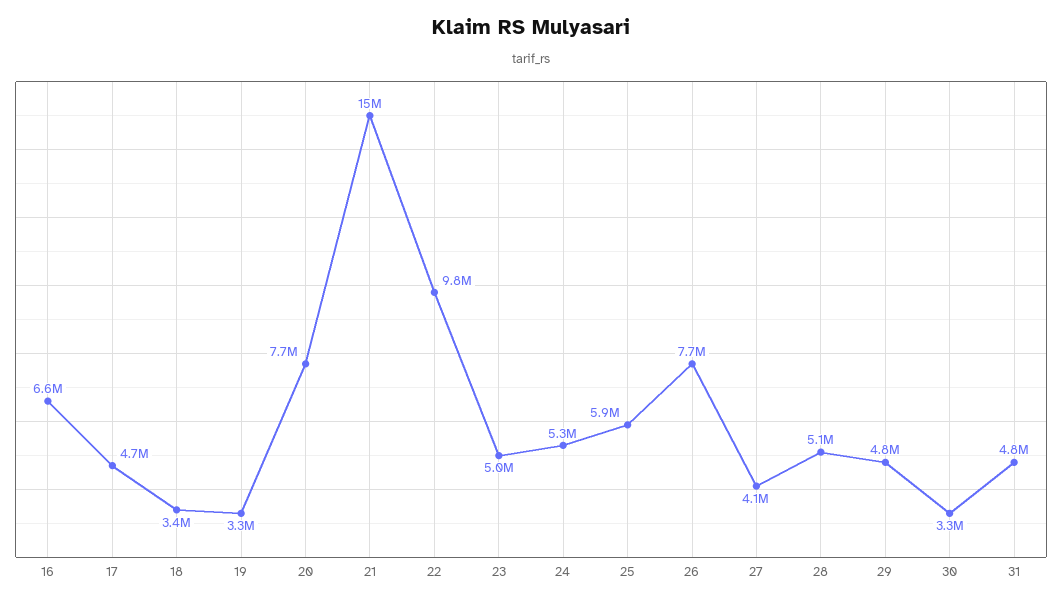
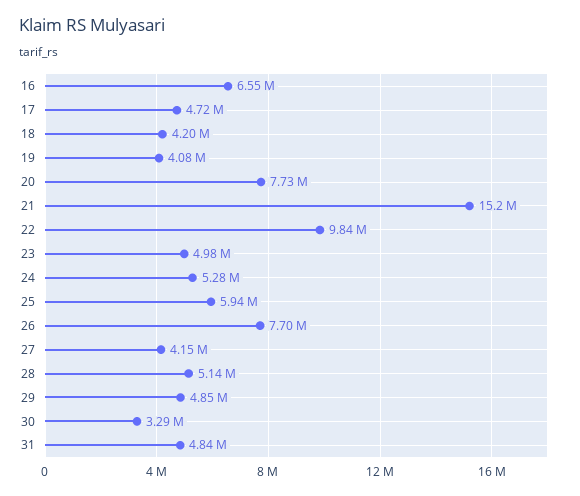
  {
    "16": 6550000,
    "17": 4720000,
-   "18": 3400000,
+   "18": 4200000,
-   "19": 3300000,
+   "19": 4080000,
    "20": 7730000,
    "21": 15200000,
    "22": 9840000,
    "23": 4980000,
    "24": 5280000,
    "25": 5940000,
    "26": 7700000,
    "27": 4150000,
    "28": 5140000,
    "29": 4850000,
    "30": 3290000,
    "31": 4840000
  }

